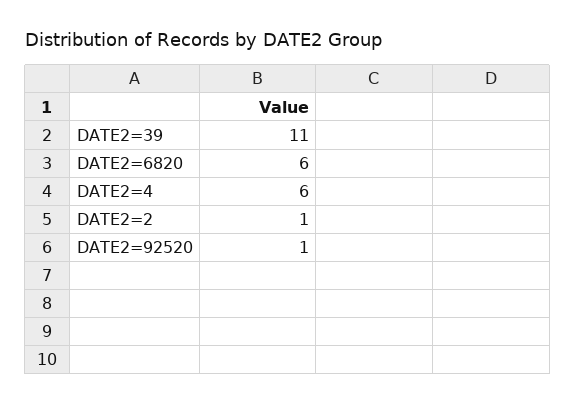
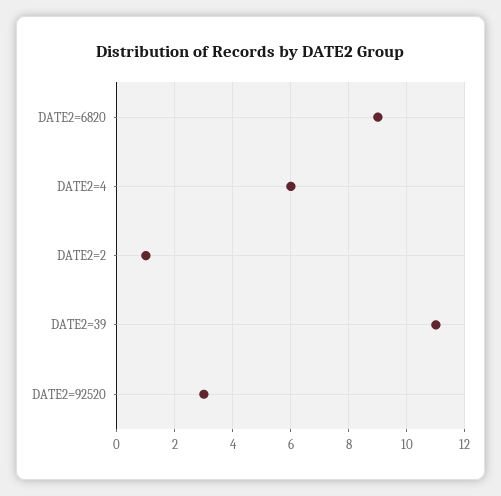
  {
    "DATE2=39": 11,
-   "DATE2=6820": 6,
+   "DATE2=6820": 9,
    "DATE2=4": 6,
    "DATE2=2": 1,
-   "DATE2=92520": 1
+   "DATE2=92520": 3
  }

